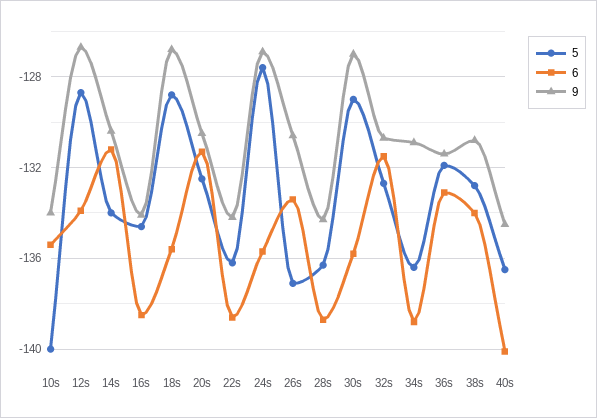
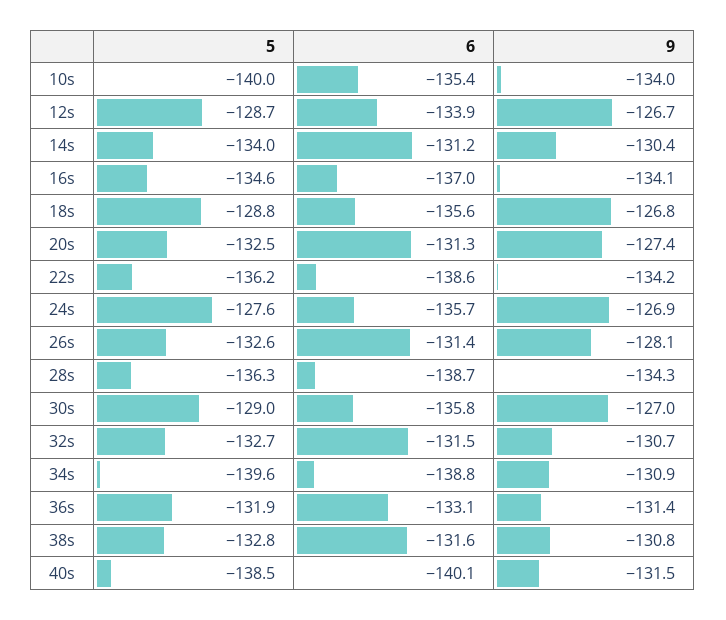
  {
    "5": {
      "10s": -140,
      "12s": -128.7,
      "14s": -134,
      "16s": -134.6,
      "18s": -128.8,
      "20s": -132.5,
      "22s": -136.2,
      "24s": -127.6,
-     "26s": -137,
+     "26s": -132.6,
      "28s": -136.3,
      "30s": -129,
      "32s": -132.7,
-     "34s": -136.5,
+     "34s": -139.6,
      "36s": -131.9,
      "38s": -132.8,
-     "40s": -136.5
+     "40s": -138.5
    },
    "6": {
      "10s": -135.4,
      "12s": -133.9,
      "14s": -131.2,
-     "16s": -138.5,
+     "16s": -137,
      "18s": -135.6,
      "20s": -131.3,
      "22s": -138.6,
      "24s": -135.7,
-     "26s": -133.5,
+     "26s": -131.4,
      "28s": -138.7,
      "30s": -135.8,
      "32s": -131.5,
      "34s": -138.8,
      "36s": -133.1,
-     "38s": -134,
+     "38s": -131.6,
      "40s": -140.1
    },
    "9": {
      "10s": -134,
      "12s": -126.7,
      "14s": -130.4,
      "16s": -134.1,
      "18s": -126.8,
-     "20s": -130.5,
+     "20s": -127.4,
      "22s": -134.2,
      "24s": -126.9,
-     "26s": -130.5,
+     "26s": -128.1,
      "28s": -134.3,
      "30s": -127,
      "32s": -130.7,
      "34s": -130.9,
      "36s": -131.4,
      "38s": -130.8,
-     "40s": -134.5
+     "40s": -131.5
    }
  }

